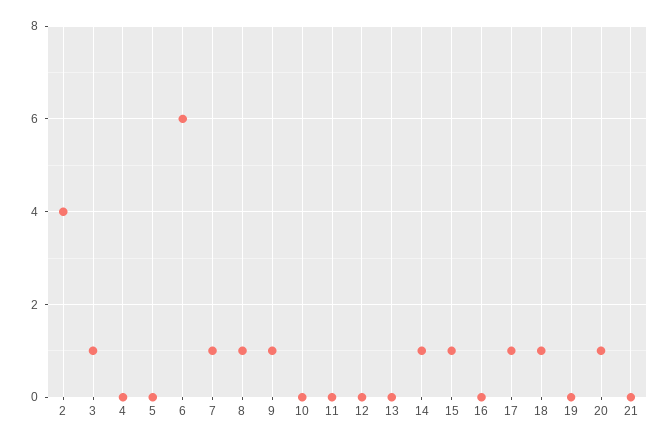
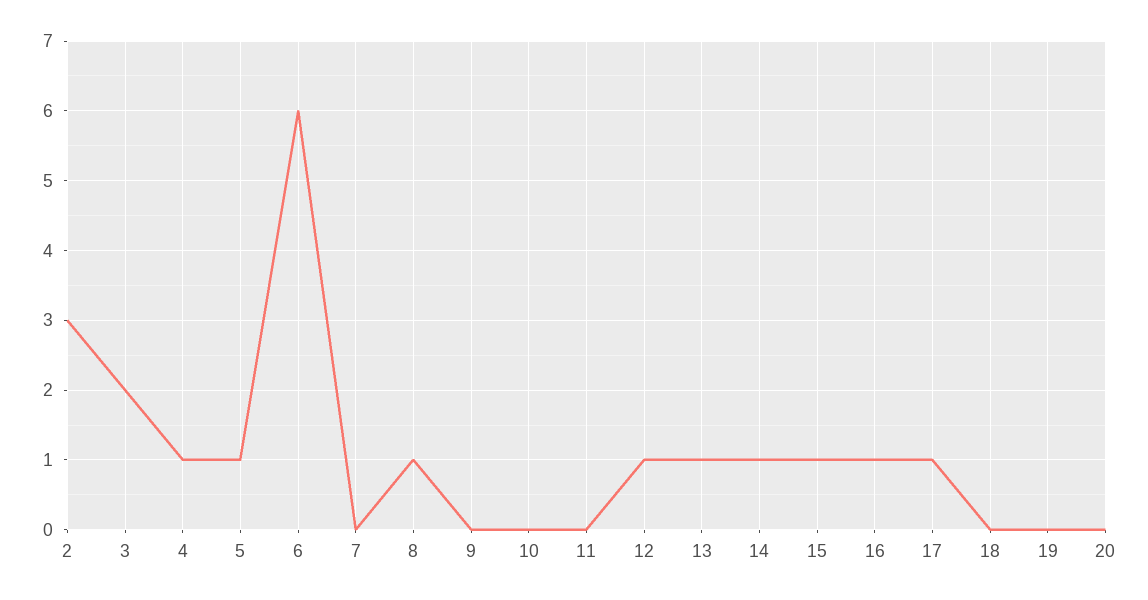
  {
-   "2": 4,
+   "2": 3,
-   "3": 1,
+   "3": 2,
-   "4": 0,
+   "4": 1,
-   "5": 0,
+   "5": 1,
    "6": 6,
-   "7": 1,
+   "7": 0,
    "8": 1,
-   "9": 1,
+   "9": 0,
    "10": 0,
    "11": 0,
-   "12": 0,
+   "12": 1,
-   "13": 0,
+   "13": 1,
    "14": 1,
    "15": 1,
-   "16": 0,
+   "16": 1,
    "17": 1,
-   "18": 1,
+   "18": 0,
    "19": 0,
-   "20": 1,
+   "20": 0
-   "21": 0
  }

